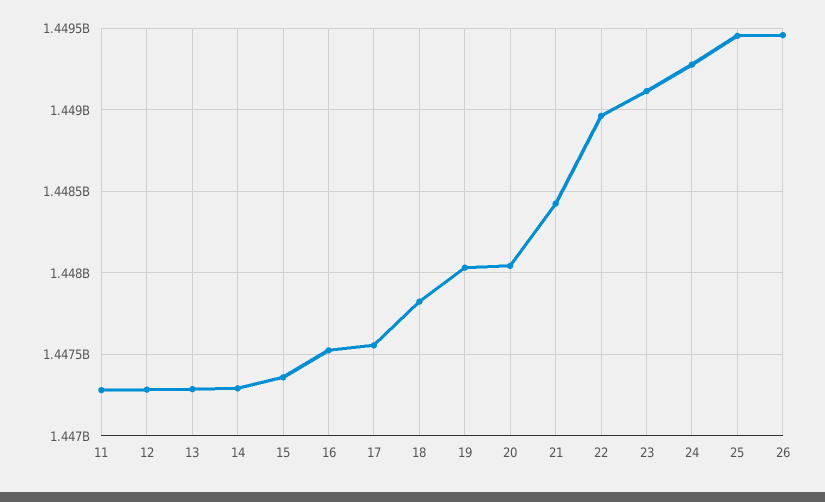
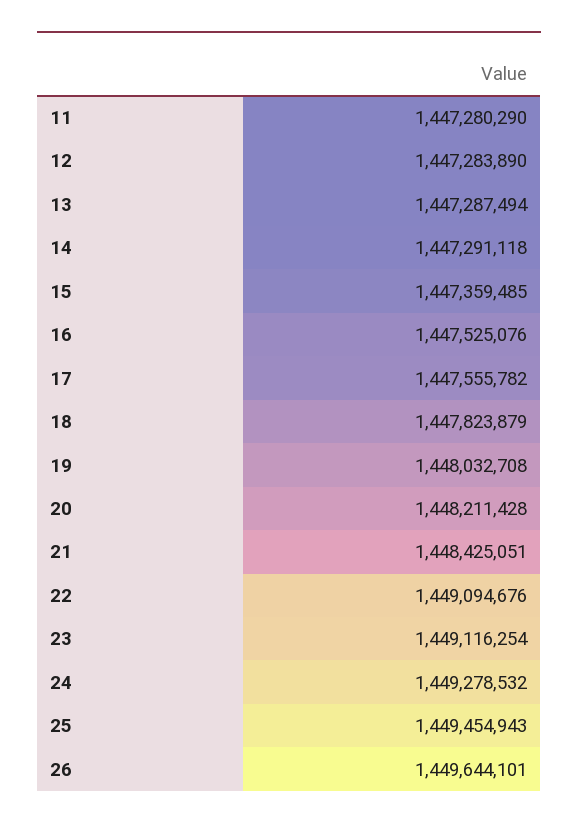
  {
    "11": 1447280290,
    "12": 1447283890,
    "13": 1447287494,
    "14": 1447291118,
    "15": 1447359485,
    "16": 1447525076,
    "17": 1447555782,
    "18": 1447823879,
    "19": 1448032708,
-   "20": 1448050000,
+   "20": 1448211428,
    "21": 1448425051,
-   "22": 1448950000,
+   "22": 1449094676,
    "23": 1449116254,
    "24": 1449278532,
    "25": 1449454943,
-   "26": 1449450000
+   "26": 1449644101
  }

